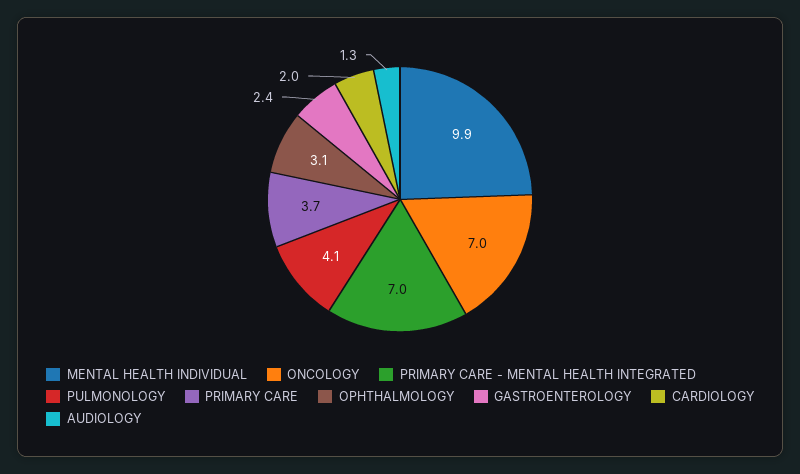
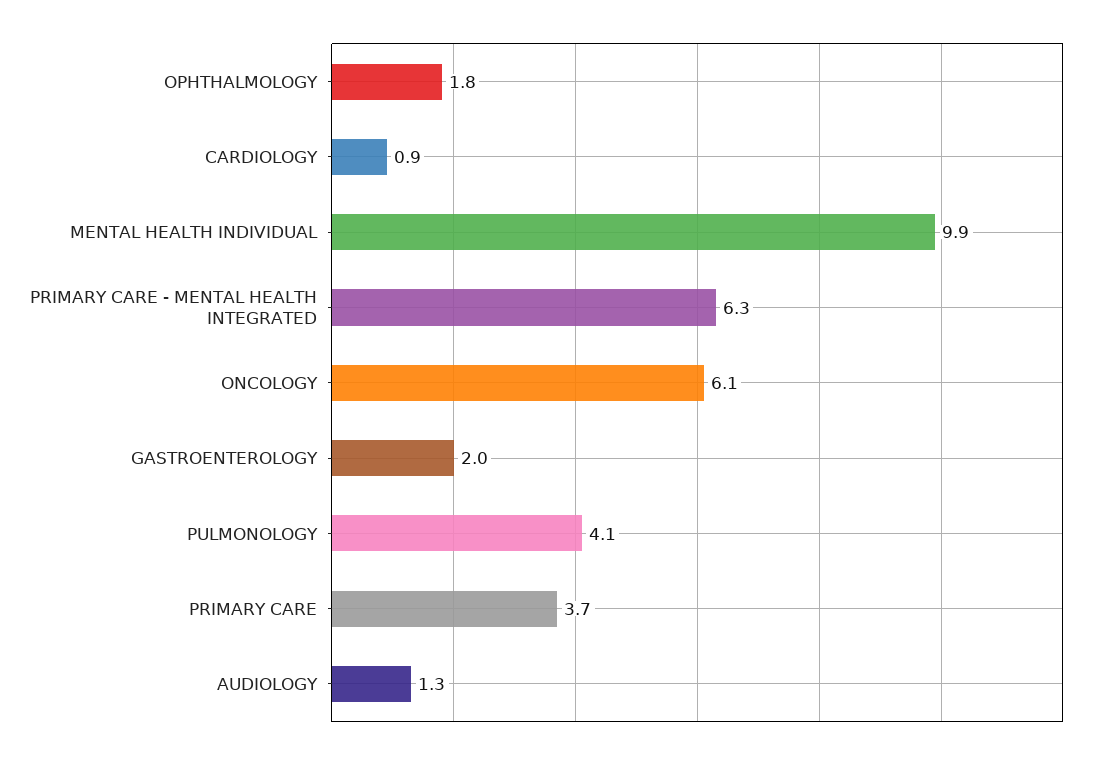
  {
    "MENTAL HEALTH INDIVIDUAL": 9.9,
-   "ONCOLOGY": 7,
+   "ONCOLOGY": 6.1,
-   "PRIMARY CARE - MENTAL HEALTH INTEGRATED": 7,
+   "PRIMARY CARE - MENTAL HEALTH INTEGRATED": 6.3,
    "PULMONOLOGY": 4.1,
    "PRIMARY CARE": 3.7,
-   "OPHTHALMOLOGY": 3.1,
+   "OPHTHALMOLOGY": 1.8,
-   "GASTROENTEROLOGY": 2.4,
+   "GASTROENTEROLOGY": 2,
-   "CARDIOLOGY": 2,
+   "CARDIOLOGY": 0.9,
    "AUDIOLOGY": 1.3
  }

